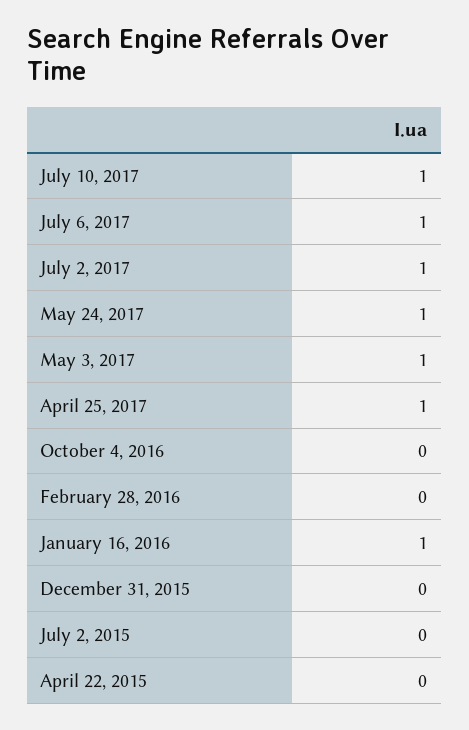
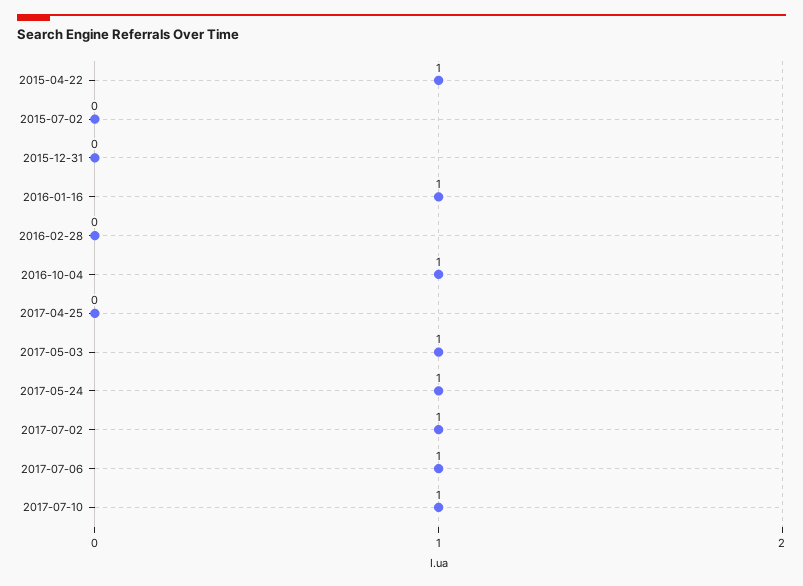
  {
    "July 10, 2017": 1,
    "July 6, 2017": 1,
    "July 2, 2017": 1,
    "May 24, 2017": 1,
    "May 3, 2017": 1,
-   "April 25, 2017": 1,
+   "April 25, 2017": 0,
-   "October 4, 2016": 0,
+   "October 4, 2016": 1,
    "February 28, 2016": 0,
    "January 16, 2016": 1,
    "December 31, 2015": 0,
    "July 2, 2015": 0,
-   "April 22, 2015": 0
+   "April 22, 2015": 1
  }

